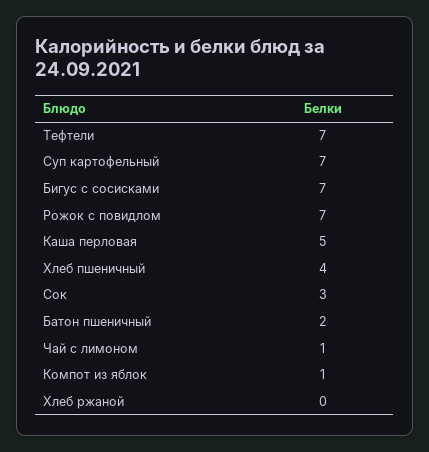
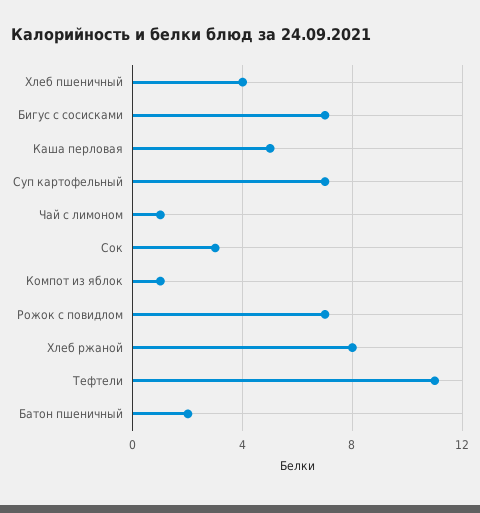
  {
-   "Тефтели": 7,
+   "Тефтели": 11,
    "Суп картофельный": 7,
    "Бигус с сосисками": 7,
    "Рожок с повидлом": 7,
    "Каша перловая": 5,
    "Хлеб пшеничный": 4,
    "Сок": 3,
    "Батон пшеничный": 2,
    "Чай с лимоном": 1,
    "Компот из яблок": 1,
-   "Хлеб ржаной": 0
+   "Хлеб ржаной": 8
  }

